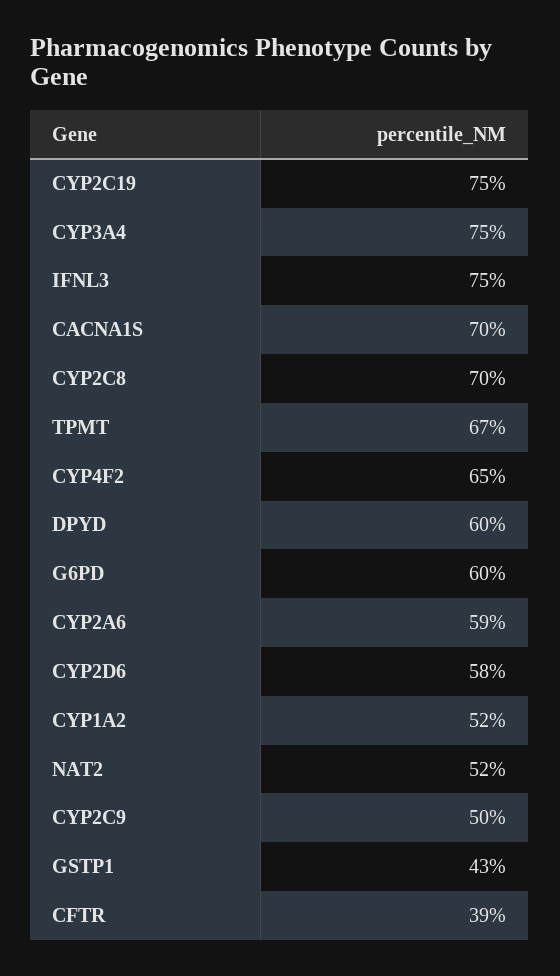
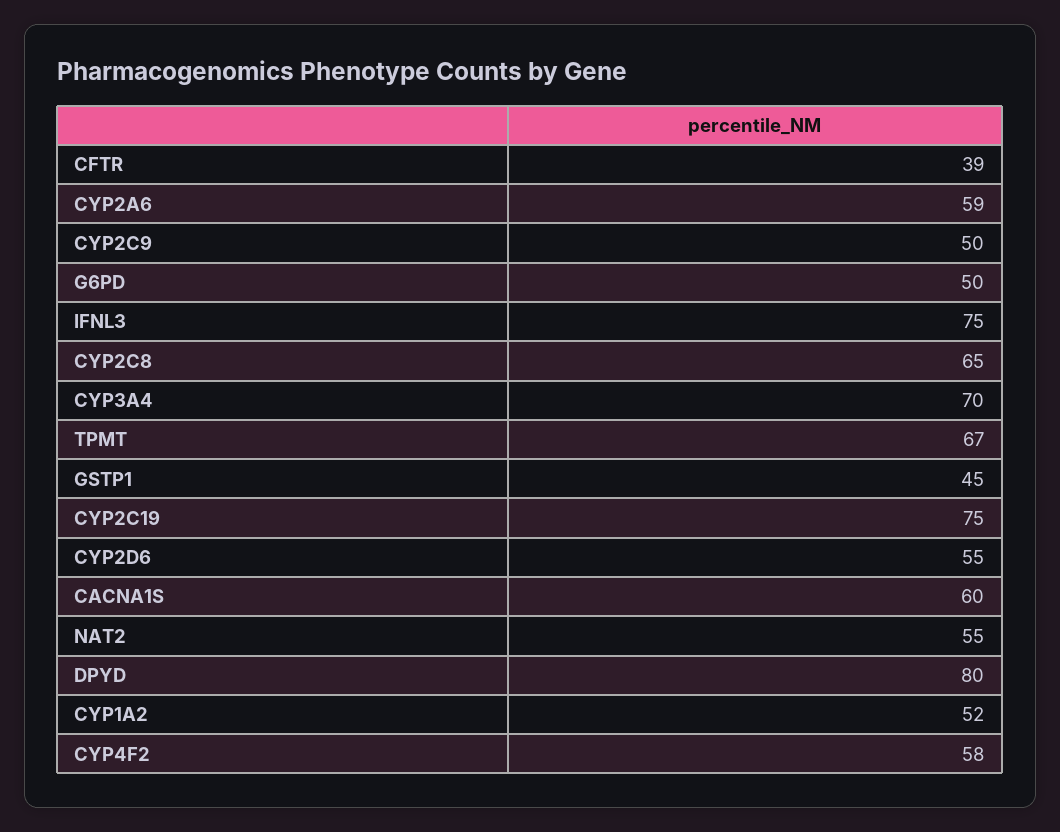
  {
    "CYP2C19": 75,
-   "CYP3A4": 75,
+   "CYP3A4": 70,
    "IFNL3": 75,
-   "CACNA1S": 70,
+   "CACNA1S": 60,
-   "CYP2C8": 70,
+   "CYP2C8": 65,
    "TPMT": 67,
-   "CYP4F2": 65,
+   "CYP4F2": 58,
-   "DPYD": 60,
+   "DPYD": 80,
-   "G6PD": 60,
+   "G6PD": 50,
    "CYP2A6": 59,
-   "CYP2D6": 58,
+   "CYP2D6": 55,
    "CYP1A2": 52,
-   "NAT2": 52,
+   "NAT2": 55,
    "CYP2C9": 50,
-   "GSTP1": 43,
+   "GSTP1": 45,
    "CFTR": 39
  }

